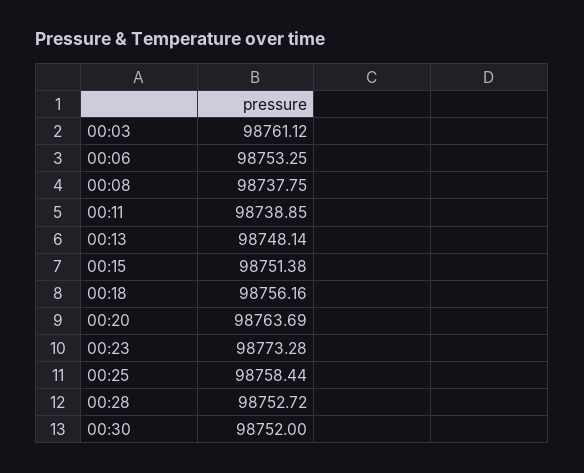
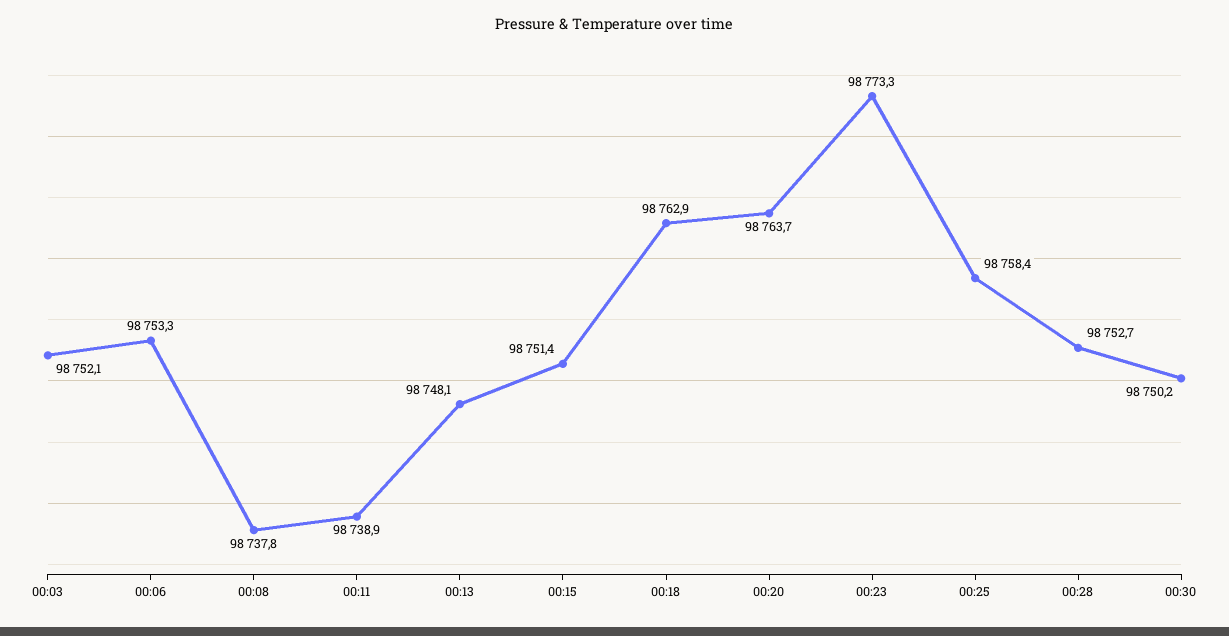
  {
-   "00:03": 98761.12,
+   "00:03": 98752.1,
    "00:06": 98753.25,
    "00:08": 98737.75,
    "00:11": 98738.85,
    "00:13": 98748.14,
    "00:15": 98751.38,
-   "00:18": 98756.16,
+   "00:18": 98762.9,
    "00:20": 98763.69,
    "00:23": 98773.28,
    "00:25": 98758.44,
    "00:28": 98752.72,
-   "00:30": 98752
+   "00:30": 98750.2
  }

